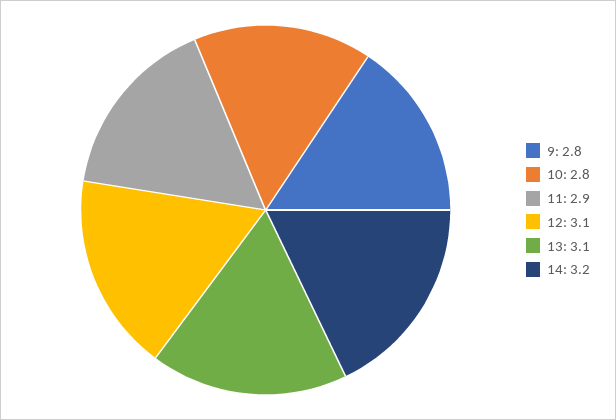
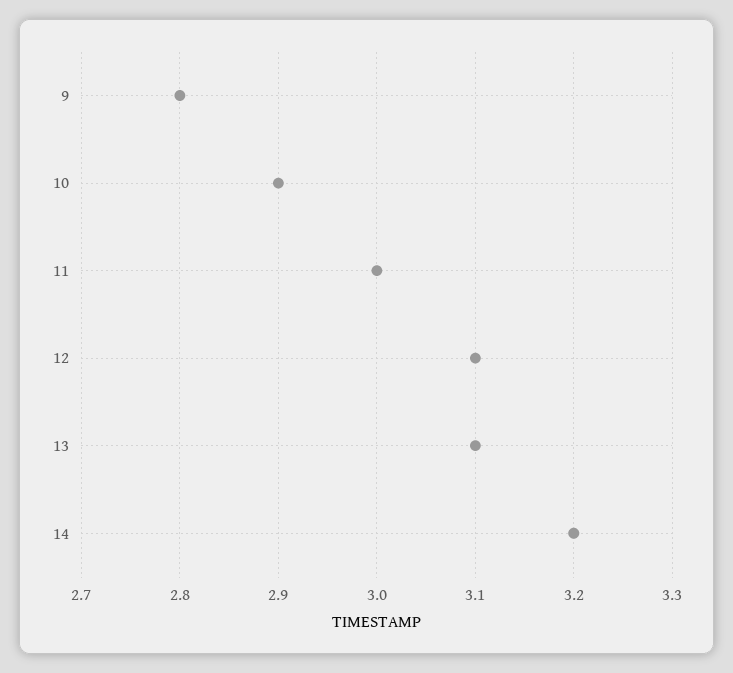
  {
    "9": 2.8,
-   "10": 2.8,
+   "10": 2.9,
-   "11": 2.9,
+   "11": 3,
    "12": 3.1,
    "13": 3.1,
    "14": 3.2
  }

